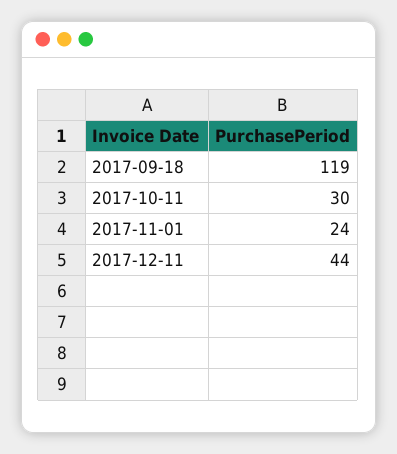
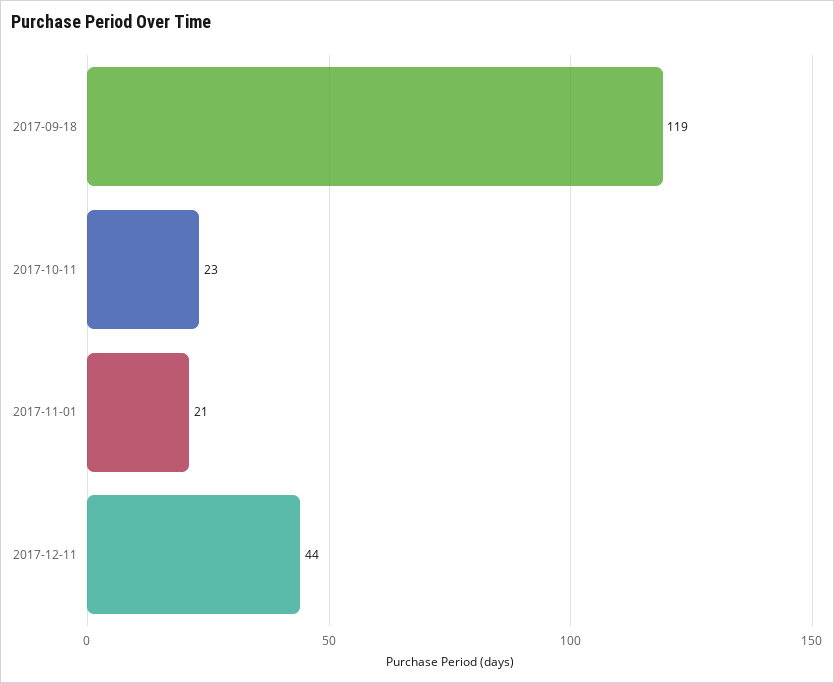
  {
    "2017-09-18": 119,
-   "2017-10-11": 30,
+   "2017-10-11": 23,
-   "2017-11-01": 24,
+   "2017-11-01": 21,
    "2017-12-11": 44
  }

